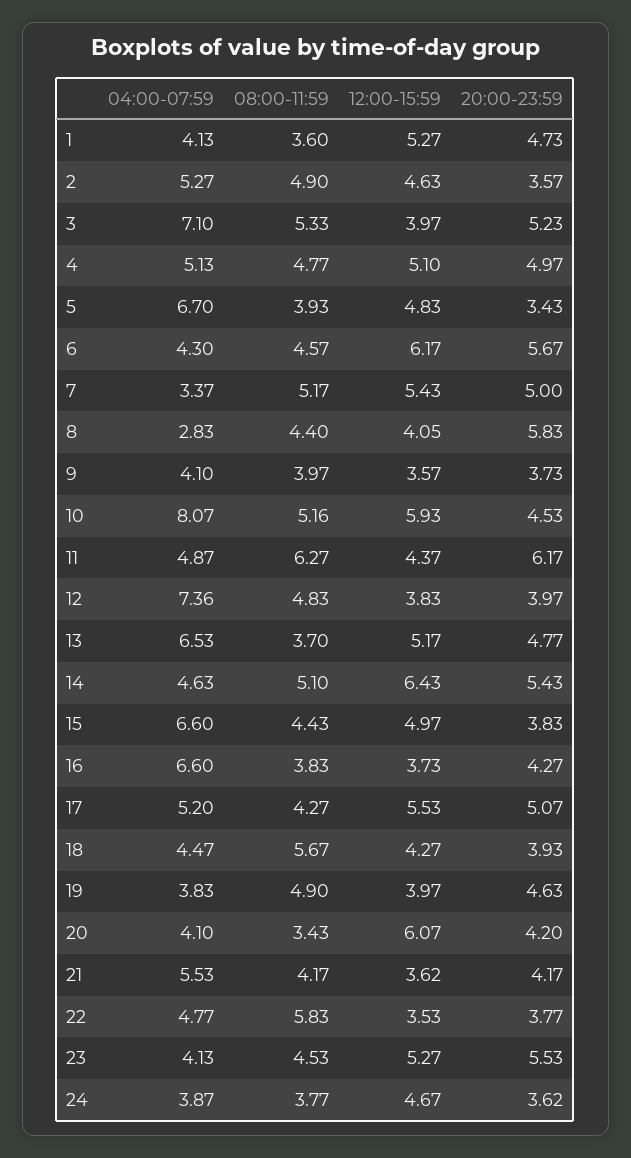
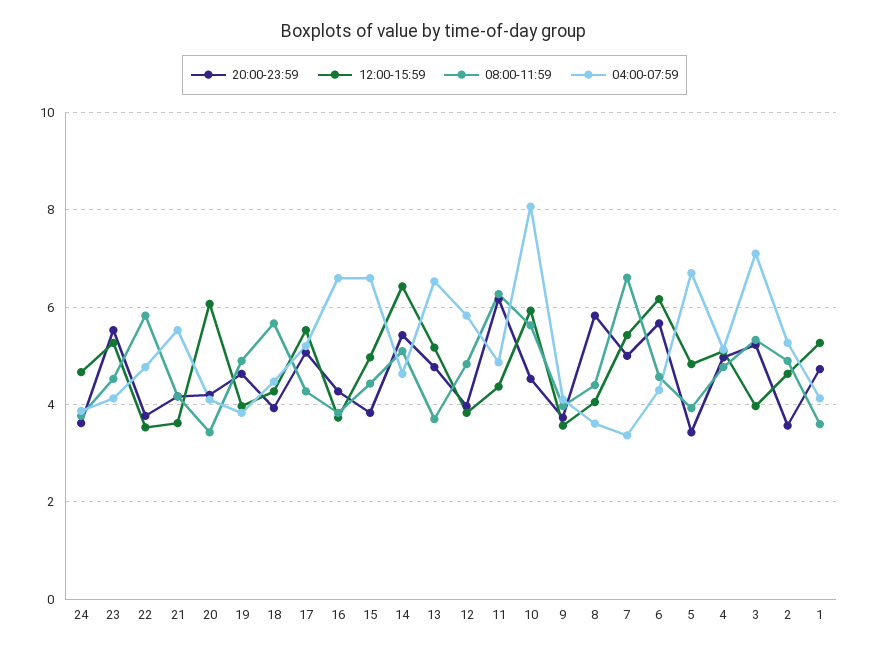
  {
    "04:00-07:59": {
      "1": 4.13,
      "2": 5.27,
      "3": 7.1,
      "4": 5.13,
      "5": 6.7,
      "6": 4.3,
      "7": 3.37,
-     "8": 2.83,
+     "8": 3.6,
      "9": 4.1,
      "10": 8.07,
      "11": 4.87,
-     "12": 7.36,
+     "12": 5.8,
      "13": 6.53,
      "14": 4.63,
      "15": 6.6,
      "16": 6.6,
      "17": 5.2,
      "18": 4.47,
      "19": 3.83,
      "20": 4.1,
      "21": 5.53,
      "22": 4.77,
      "23": 4.13,
      "24": 3.87
    },
    "08:00-11:59": {
      "1": 3.6,
      "2": 4.9,
      "3": 5.33,
      "4": 4.77,
      "5": 3.93,
      "6": 4.57,
-     "7": 5.17,
+     "7": 6.6,
      "8": 4.4,
      "9": 3.97,
-     "10": 5.16,
+     "10": 5.6,
      "11": 6.27,
      "12": 4.83,
      "13": 3.7,
      "14": 5.1,
      "15": 4.43,
      "16": 3.83,
      "17": 4.27,
      "18": 5.67,
      "19": 4.9,
      "20": 3.43,
      "21": 4.17,
      "22": 5.83,
      "23": 4.53,
      "24": 3.77
    },
    "12:00-15:59": {
      "1": 5.27,
      "2": 4.63,
      "3": 3.97,
      "4": 5.1,
      "5": 4.83,
      "6": 6.17,
      "7": 5.43,
      "8": 4.05,
      "9": 3.57,
      "10": 5.93,
      "11": 4.37,
      "12": 3.83,
      "13": 5.17,
      "14": 6.43,
      "15": 4.97,
      "16": 3.73,
      "17": 5.53,
      "18": 4.27,
      "19": 3.97,
      "20": 6.07,
      "21": 3.62,
      "22": 3.53,
      "23": 5.27,
      "24": 4.67
    },
    "20:00-23:59": {
      "1": 4.73,
      "2": 3.57,
      "3": 5.23,
      "4": 4.97,
      "5": 3.43,
      "6": 5.67,
      "7": 5,
      "8": 5.83,
      "9": 3.73,
      "10": 4.53,
      "11": 6.17,
      "12": 3.97,
      "13": 4.77,
      "14": 5.43,
      "15": 3.83,
      "16": 4.27,
      "17": 5.07,
      "18": 3.93,
      "19": 4.63,
      "20": 4.2,
      "21": 4.17,
      "22": 3.77,
      "23": 5.53,
      "24": 3.62
    }
  }

